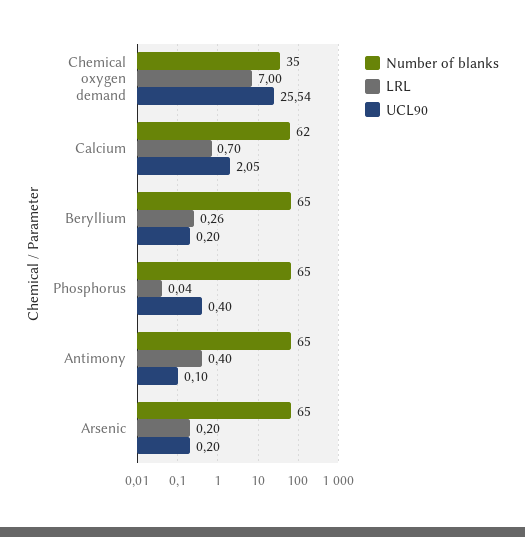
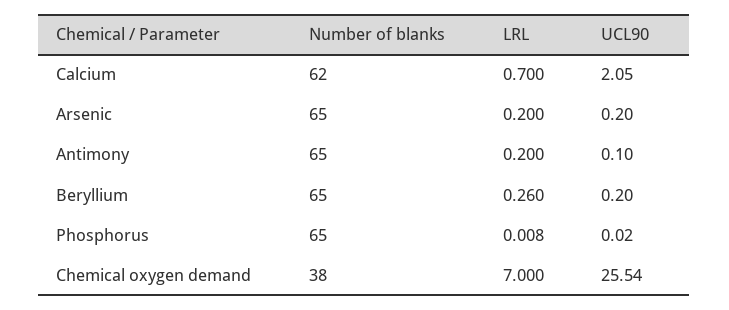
  {
    "Number of blanks": {
-     "Chemical oxygen demand": 35,
+     "Chemical oxygen demand": 38,
      "Calcium": 62,
      "Beryllium": 65,
      "Phosphorus": 65,
      "Antimony": 65,
      "Arsenic": 65
    },
    "LRL": {
      "Chemical oxygen demand": 7,
      "Calcium": 0.7,
      "Beryllium": 0.26,
-     "Phosphorus": 0.04,
+     "Phosphorus": 0.008,
-     "Antimony": 0.4,
+     "Antimony": 0.2,
      "Arsenic": 0.2
    },
    "UCL90": {
      "Chemical oxygen demand": 25.54,
      "Calcium": 2.05,
      "Beryllium": 0.2,
-     "Phosphorus": 0.4,
+     "Phosphorus": 0.02,
      "Antimony": 0.1,
      "Arsenic": 0.2
    }
  }

